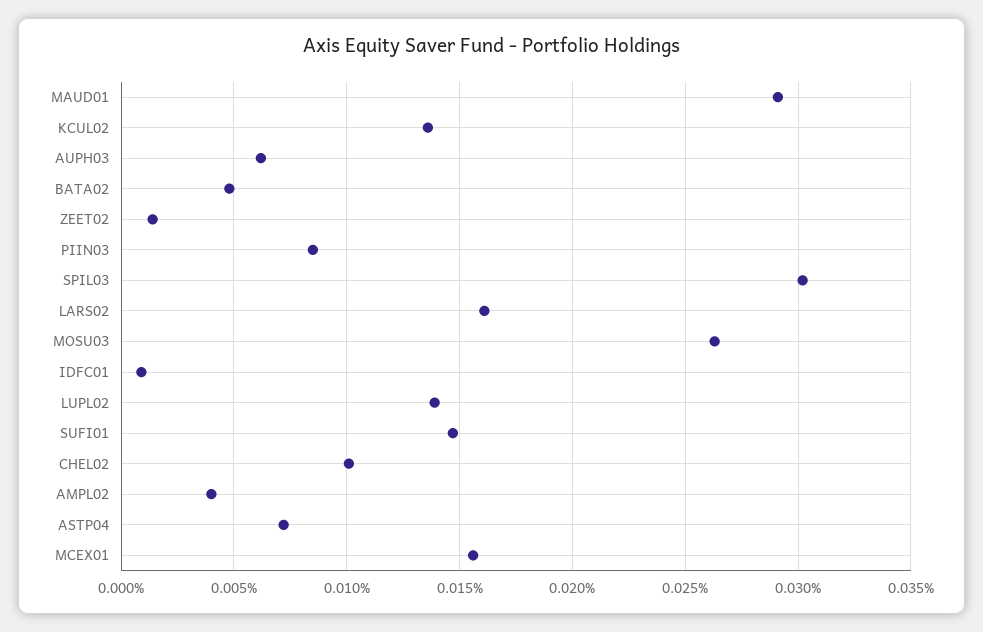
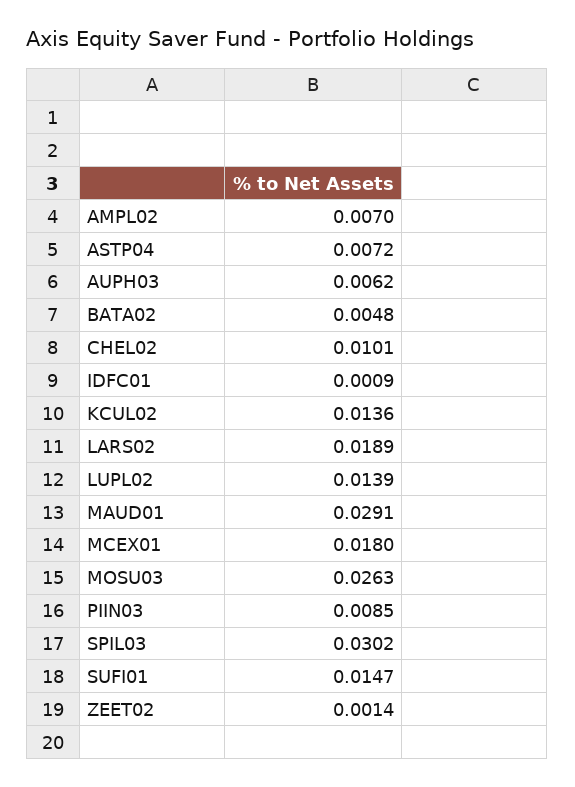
  {
    "MAUD01": 0.0291,
    "KCUL02": 0.0136,
    "AUPH03": 0.0062,
    "BATA02": 0.0048,
    "ZEET02": 0.0014,
    "PIIN03": 0.0085,
    "SPIL03": 0.0302,
-   "LARS02": 0.016,
+   "LARS02": 0.0189,
    "MOSU03": 0.0263,
    "IDFC01": 0.0009,
    "LUPL02": 0.0139,
    "SUFI01": 0.0147,
    "CHEL02": 0.0101,
-   "AMPL02": 0.004,
+   "AMPL02": 0.007,
    "ASTP04": 0.0072,
-   "MCEX01": 0.0155
+   "MCEX01": 0.018
  }

